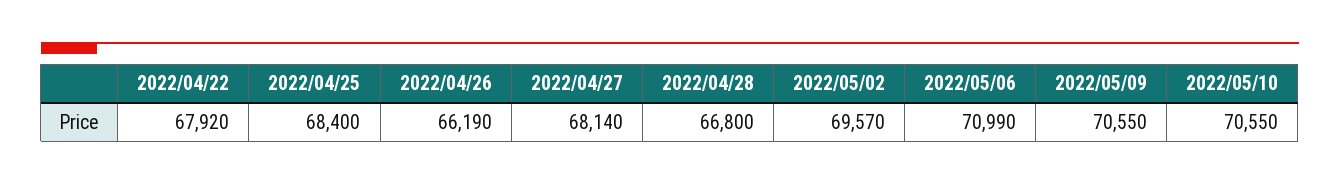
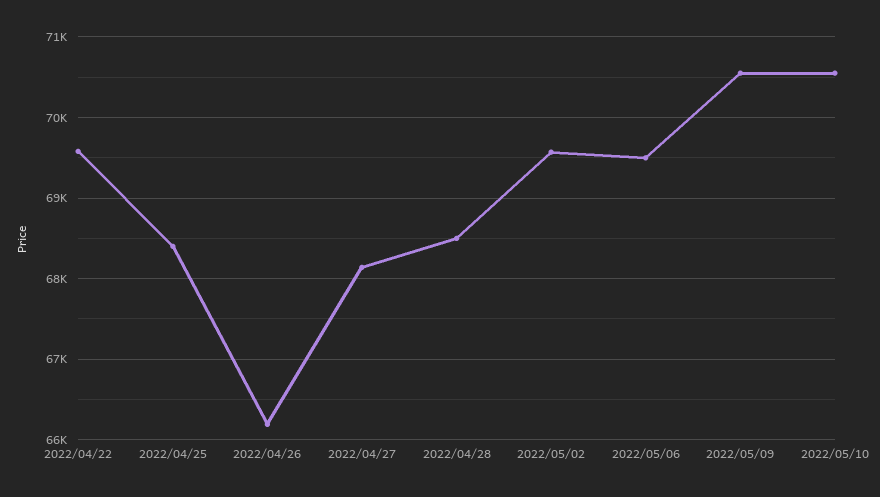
  {
-   "2022/04/22": 67920,
+   "2022/04/22": 69600,
    "2022/04/25": 68400,
    "2022/04/26": 66190,
    "2022/04/27": 68140,
-   "2022/04/28": 66800,
+   "2022/04/28": 68500,
    "2022/05/02": 69570,
-   "2022/05/06": 70990,
+   "2022/05/06": 69500,
    "2022/05/09": 70550,
    "2022/05/10": 70550
  }

